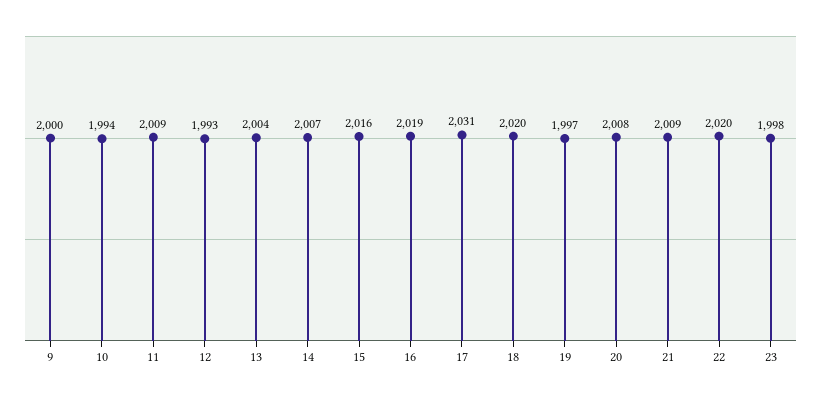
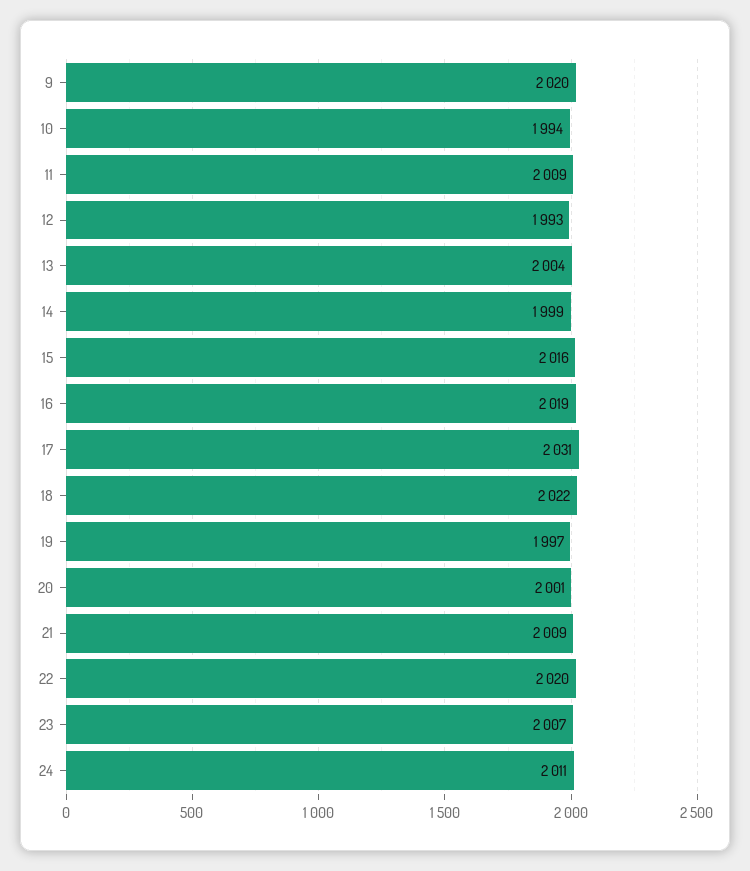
  {
-   "9": 2000,
+   "9": 2020,
    "10": 1994,
    "11": 2009,
    "12": 1993,
    "13": 2004,
-   "14": 2007,
+   "14": 1999,
    "15": 2016,
    "16": 2019,
    "17": 2031,
-   "18": 2020,
+   "18": 2022,
    "19": 1997,
-   "20": 2008,
+   "20": 2001,
    "21": 2009,
    "22": 2020,
-   "23": 1998
+   "23": 2007,
+   "24": 2011
  }

